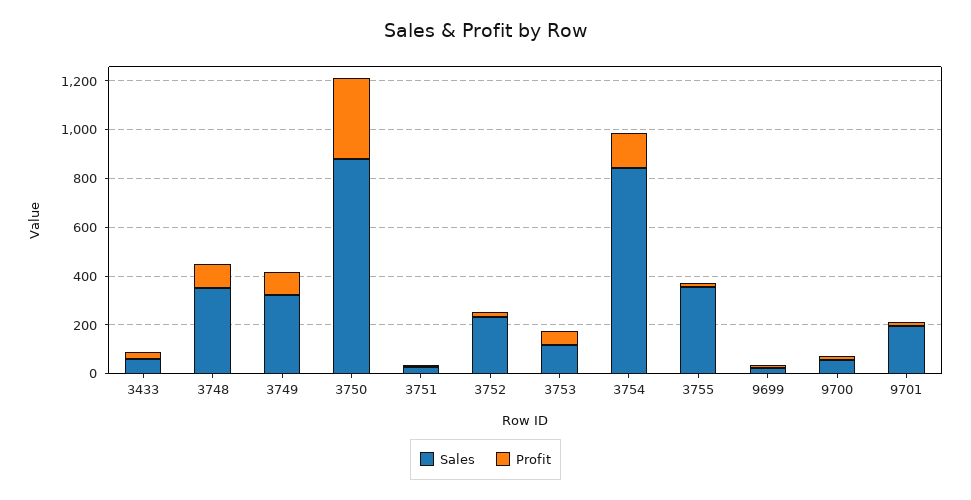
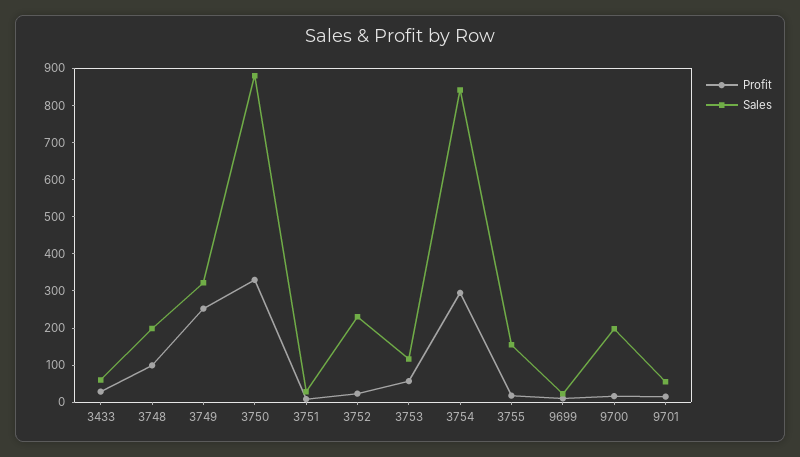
  {
    "Sales": {
      "3433": 50,
-     "3748": 350,
+     "3748": 200,
      "3749": 325,
      "3750": 875,
      "3751": 25,
      "3752": 225,
      "3753": 125,
      "3754": 850,
-     "3755": 350,
+     "3755": 150,
      "9699": 25,
-     "9700": 50,
+     "9700": 200,
-     "9701": 200
+     "9701": 50
    },
    "Profit": {
      "3433": 25,
      "3748": 100,
-     "3749": 100,
+     "3749": 250,
      "3750": 325,
      "3751": 0,
      "3752": 25,
      "3753": 50,
-     "3754": 150,
+     "3754": 300,
      "3755": 25,
      "9699": 0,
      "9700": 25,
      "9701": 25
    }
  }

